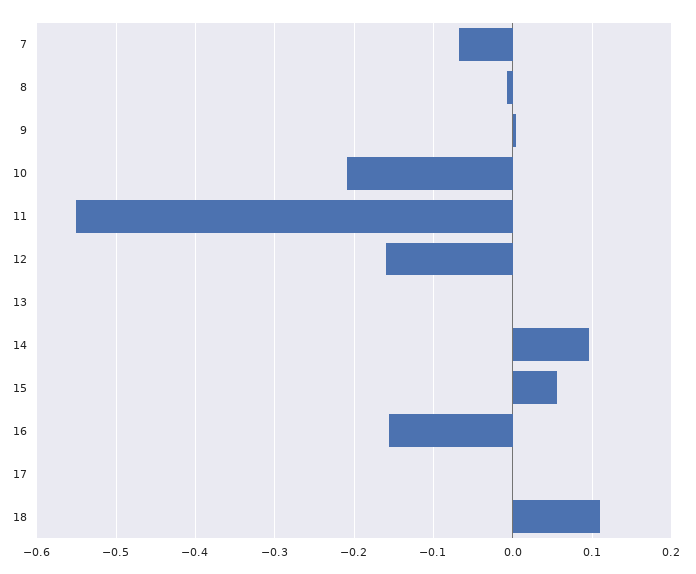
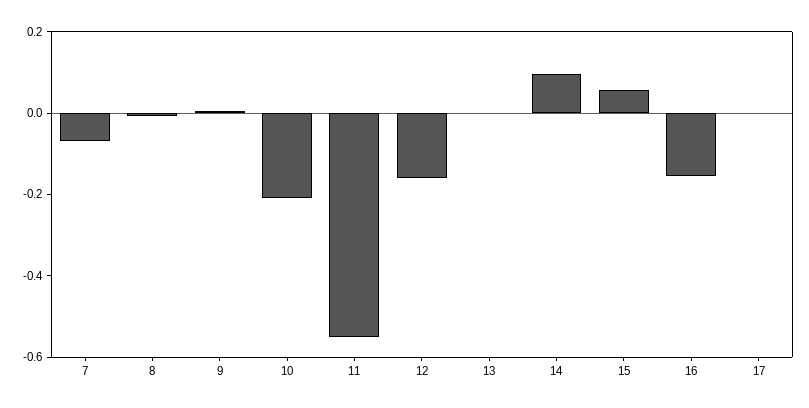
  {
    "7": -0.07,
    "8": -0.01,
    "9": 0,
    "10": -0.21,
    "11": -0.55,
    "12": -0.16,
    "13": 0,
    "14": 0.1,
    "15": 0.06,
    "16": -0.16,
-   "17": 0,
+   "17": 0
-   "18": 0.11
  }

